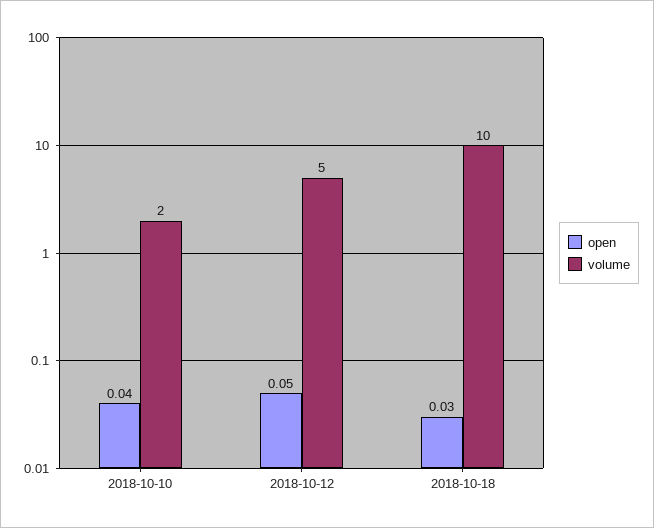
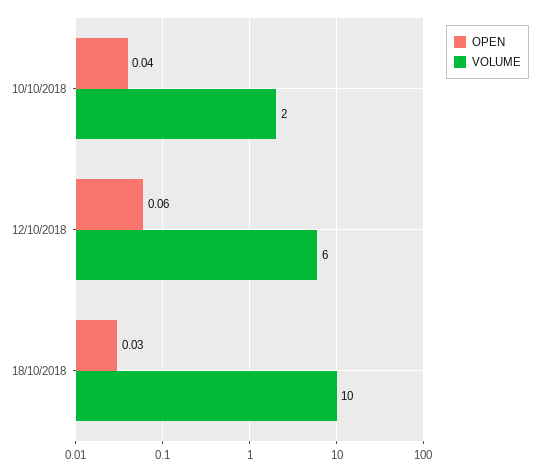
  {
    "open": {
      "2018-10-10": 0.04,
-     "2018-10-12": 0.05,
+     "2018-10-12": 0.06,
      "2018-10-18": 0.03
    },
    "volume": {
      "2018-10-10": 2,
-     "2018-10-12": 5,
+     "2018-10-12": 6,
      "2018-10-18": 10
    }
  }

